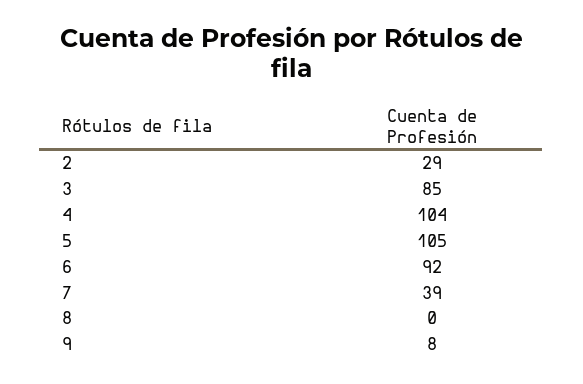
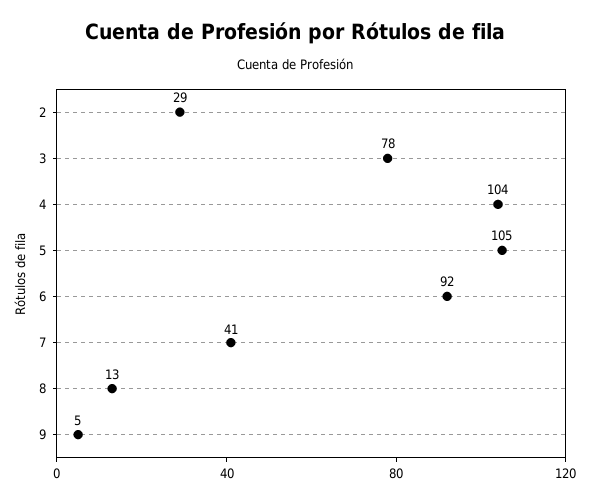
  {
    "2": 29,
-   "3": 85,
+   "3": 78,
    "4": 104,
    "5": 105,
    "6": 92,
-   "7": 39,
+   "7": 41,
-   "8": 0,
+   "8": 13,
-   "9": 8
+   "9": 5
  }

